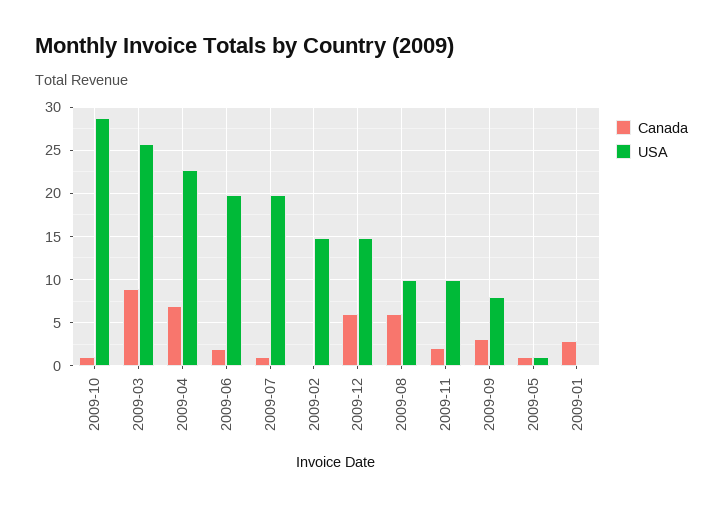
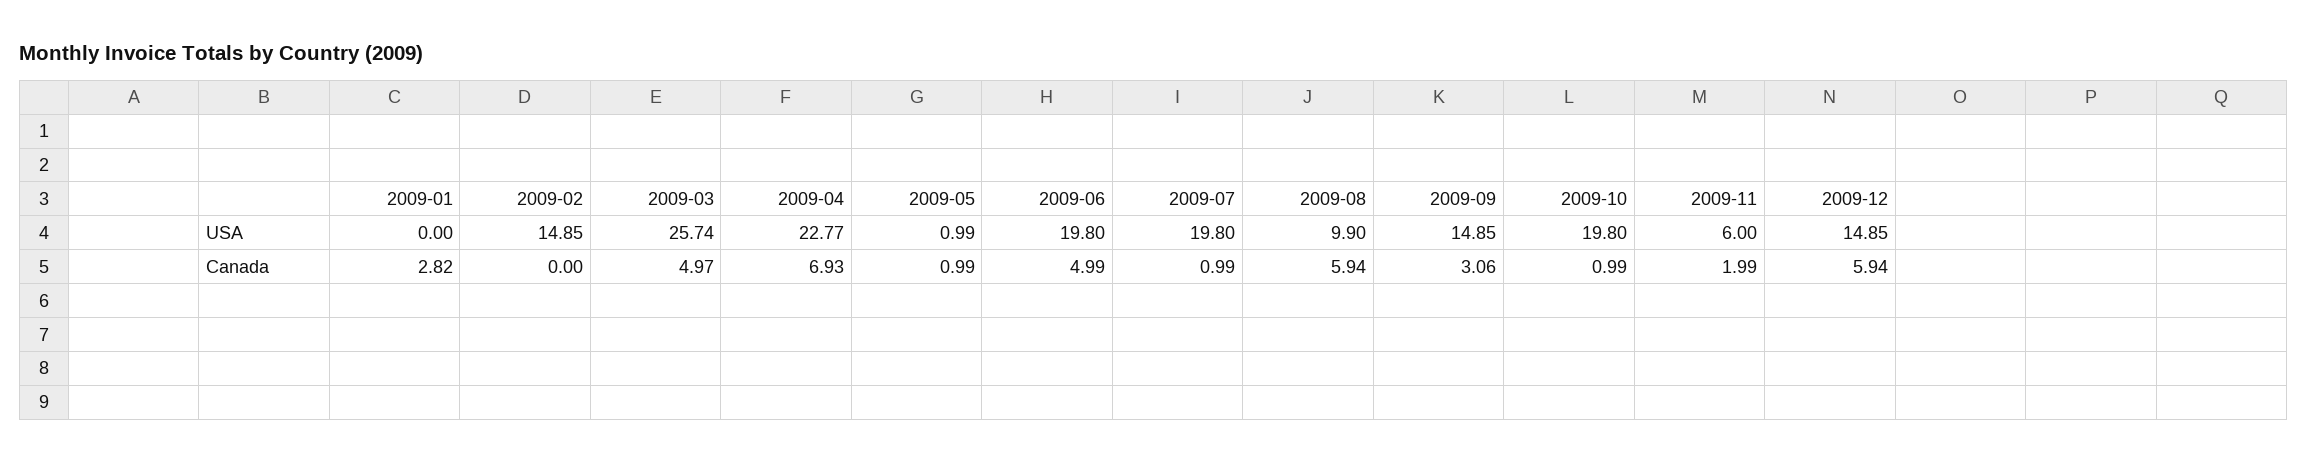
  {
    "Canada": {
      "2009-10": 0.99,
-     "2009-03": 9,
+     "2009-03": 4.97,
      "2009-04": 6.93,
-     "2009-06": 2,
+     "2009-06": 4.99,
      "2009-07": 0.99,
      "2009-02": 0,
      "2009-12": 5.94,
      "2009-08": 5.94,
      "2009-11": 1.99,
      "2009-09": 3.06,
      "2009-05": 0.99,
      "2009-01": 2.82
    },
    "USA": {
-     "2009-10": 29,
+     "2009-10": 19.8,
      "2009-03": 25.74,
      "2009-04": 22.77,
      "2009-06": 19.8,
      "2009-07": 19.8,
      "2009-02": 14.85,
      "2009-12": 14.85,
      "2009-08": 9.9,
-     "2009-11": 10,
+     "2009-11": 6,
-     "2009-09": 8,
+     "2009-09": 14.85,
      "2009-05": 0.99,
      "2009-01": 0
    }
  }

